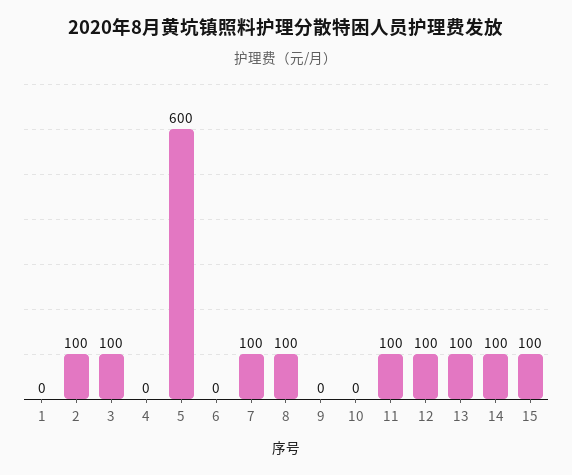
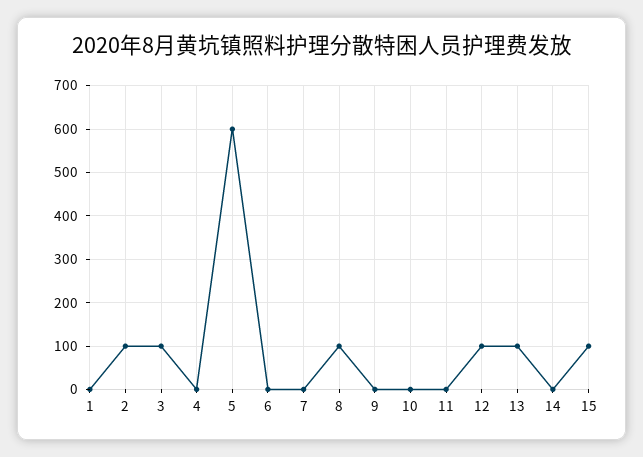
  {
    "1": 0,
    "2": 100,
    "3": 100,
    "4": 0,
    "5": 600,
    "6": 0,
-   "7": 100,
+   "7": 0,
    "8": 100,
    "9": 0,
    "10": 0,
-   "11": 100,
+   "11": 0,
    "12": 100,
    "13": 100,
-   "14": 100,
+   "14": 0,
    "15": 100
  }

